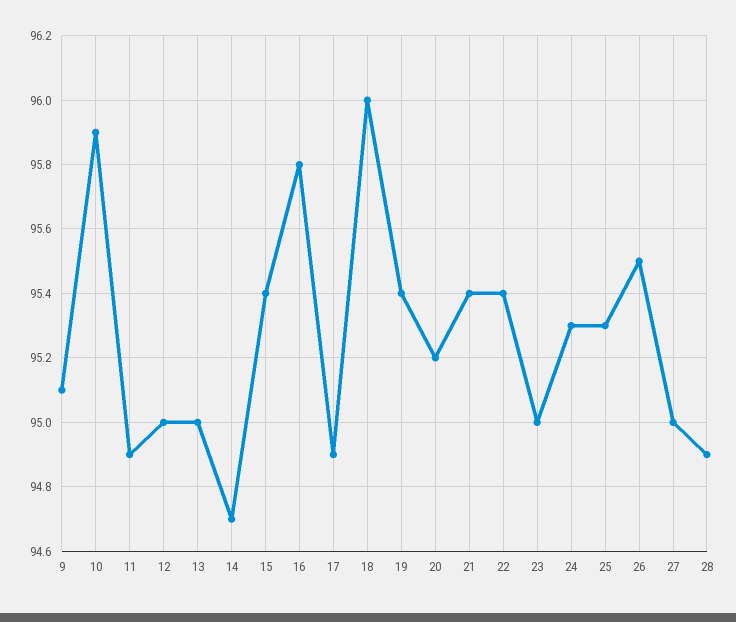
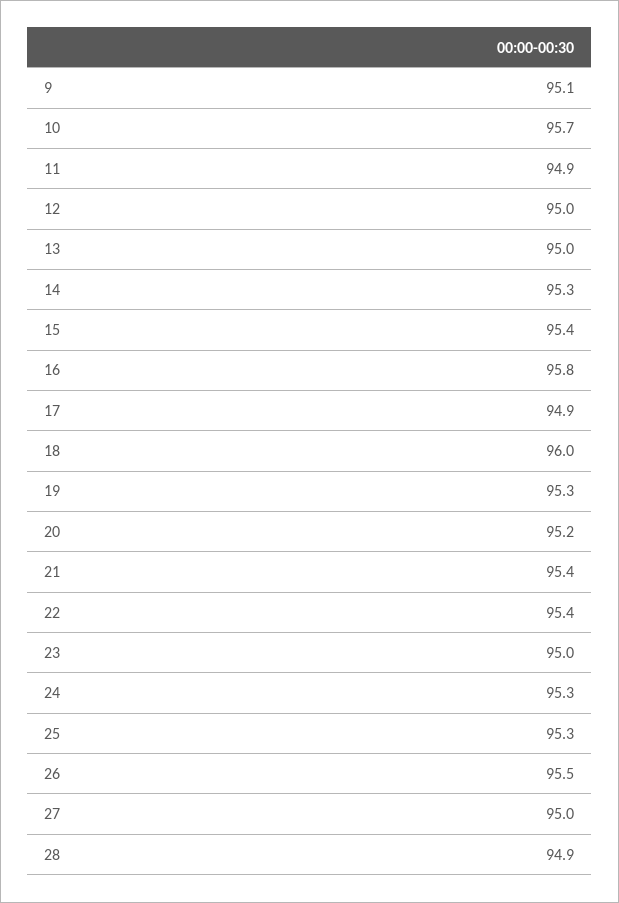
  {
    "9": 95.1,
-   "10": 95.9,
+   "10": 95.7,
    "11": 94.9,
    "12": 95,
    "13": 95,
-   "14": 94.7,
+   "14": 95.3,
    "15": 95.4,
    "16": 95.8,
    "17": 94.9,
    "18": 96,
-   "19": 95.4,
+   "19": 95.3,
    "20": 95.2,
    "21": 95.4,
    "22": 95.4,
    "23": 95,
    "24": 95.3,
    "25": 95.3,
    "26": 95.5,
    "27": 95,
    "28": 94.9
  }

